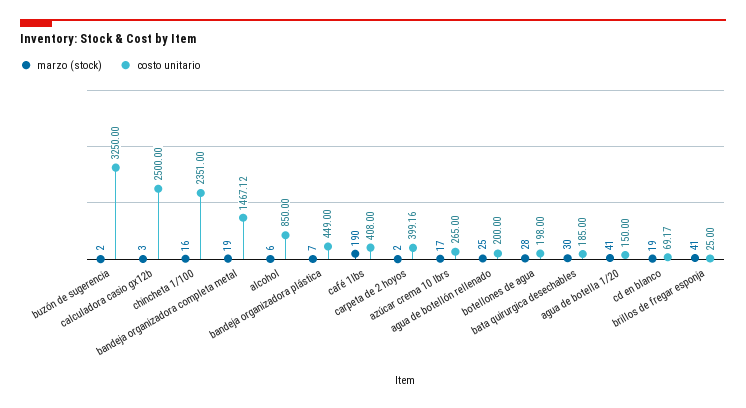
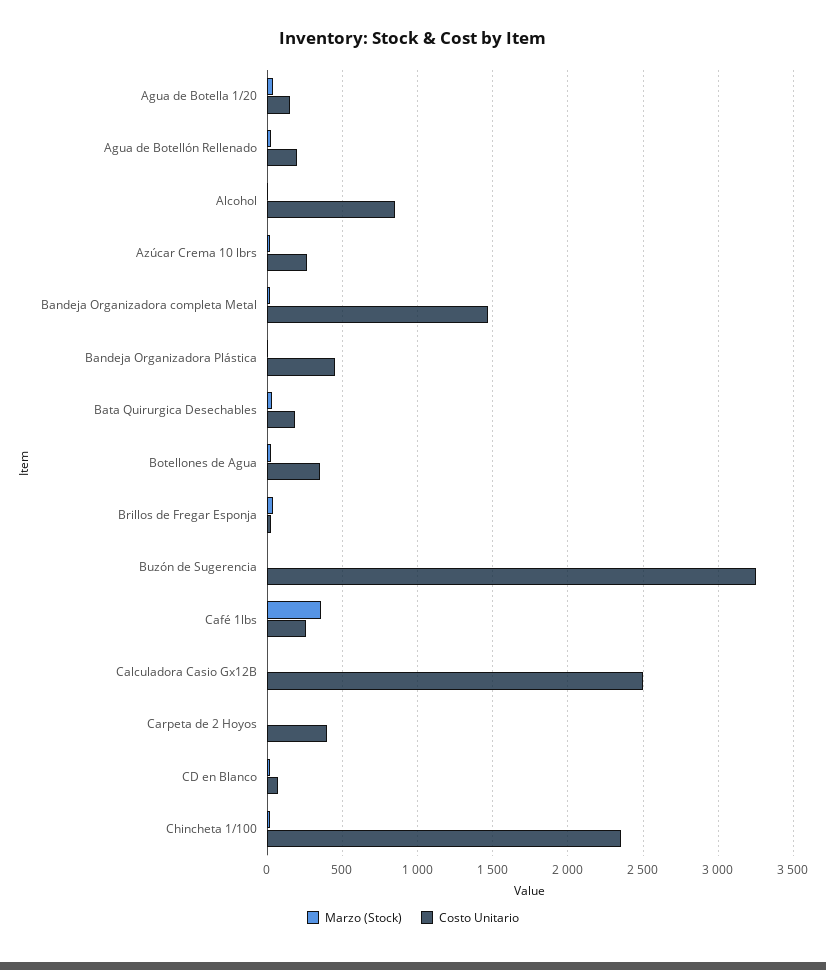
  {
    "marzo (stock)": {
      "buzón de sugerencia": 2,
      "calculadora casio gx12b": 3,
      "chincheta 1/100": 16,
      "bandeja organizadora completa metal": 19,
      "alcohol": 6,
      "bandeja organizadora plástica": 7,
-     "café 1lbs": 190,
+     "café 1lbs": 350,
      "carpeta de 2 hoyos": 2,
      "azúcar crema 10 lbrs": 17,
      "agua de botellón rellenado": 25,
      "botellones de agua": 28,
      "bata quirurgica desechables": 30,
      "agua de botella 1/20": 41,
      "cd en blanco": 19,
      "brillos de fregar esponja": 41
    },
    "costo unitario": {
      "buzón de sugerencia": 3250,
      "calculadora casio gx12b": 2500,
      "chincheta 1/100": 2351,
      "bandeja organizadora completa metal": 1467.12,
      "alcohol": 850,
      "bandeja organizadora plástica": 449,
-     "café 1lbs": 408,
+     "café 1lbs": 250,
      "carpeta de 2 hoyos": 399.16,
      "azúcar crema 10 lbrs": 265,
      "agua de botellón rellenado": 200,
-     "botellones de agua": 198,
+     "botellones de agua": 350,
      "bata quirurgica desechables": 185,
      "agua de botella 1/20": 150,
      "cd en blanco": 69.17,
      "brillos de fregar esponja": 25
    }
  }

